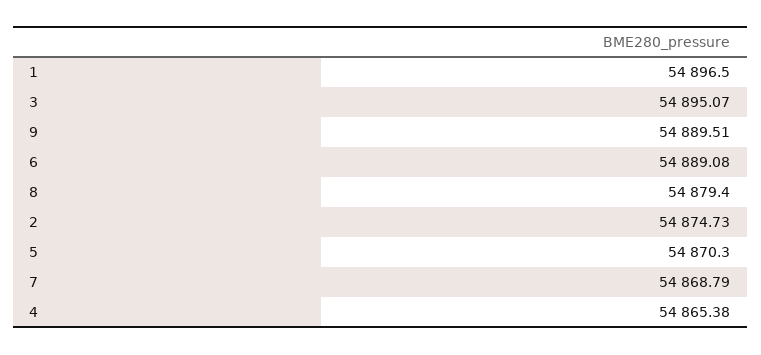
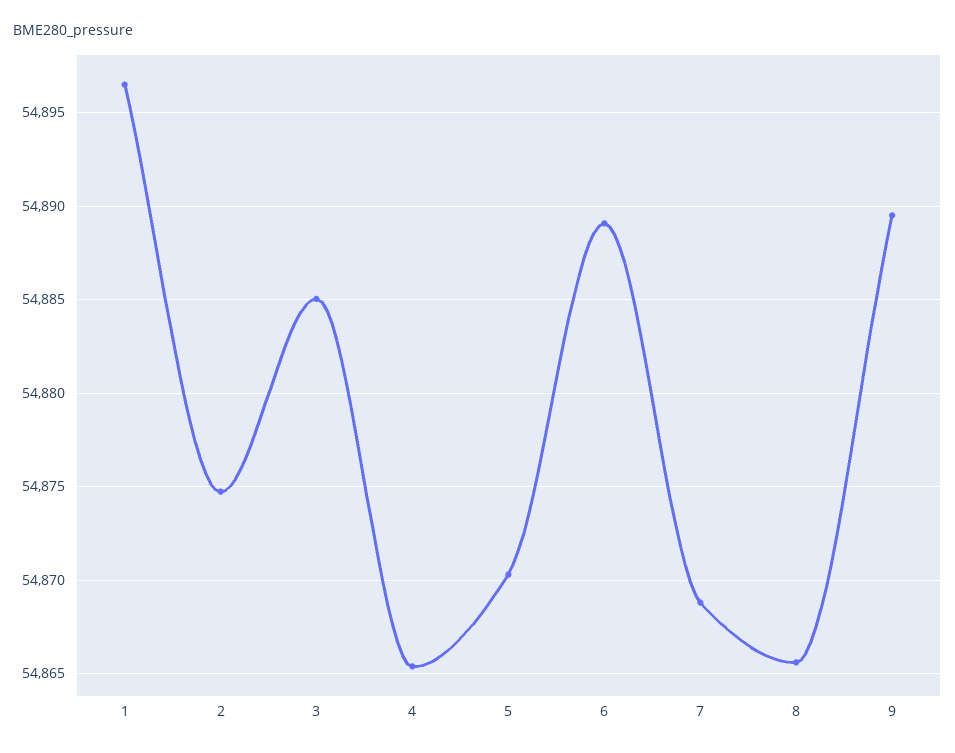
  {
    "1": 54896.5,
-   "3": 54895.07,
+   "3": 54885,
    "9": 54889.51,
    "6": 54889.08,
-   "8": 54879.4,
+   "8": 54865.5,
    "2": 54874.73,
    "5": 54870.3,
    "7": 54868.79,
    "4": 54865.38
  }

